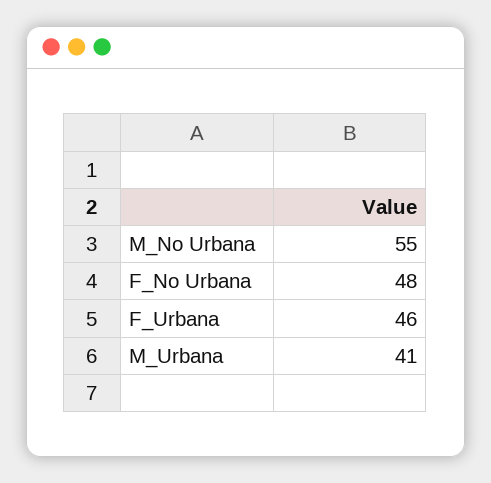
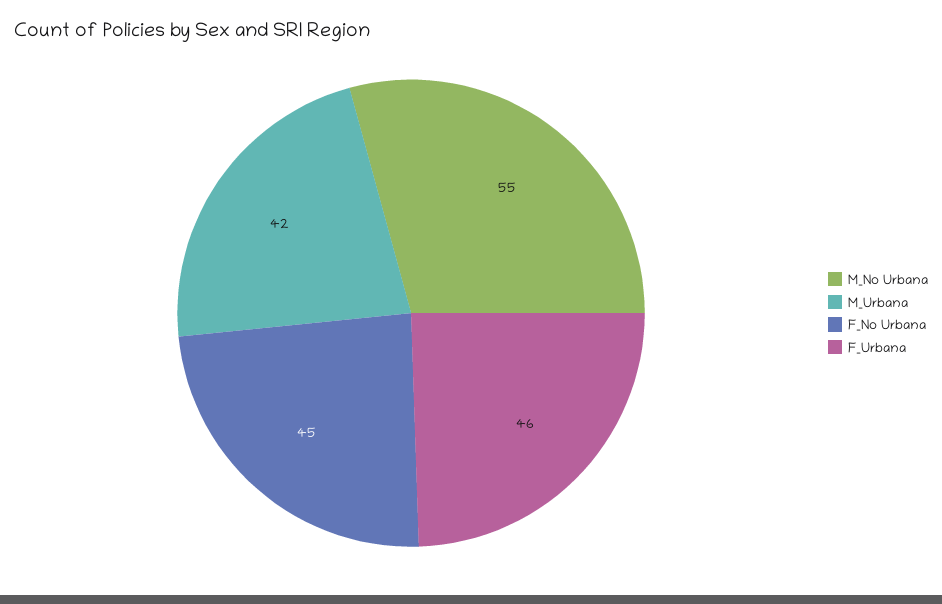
  {
    "M_No Urbana": 55,
-   "F_No Urbana": 48,
+   "F_No Urbana": 45,
    "F_Urbana": 46,
-   "M_Urbana": 41
+   "M_Urbana": 42
  }

